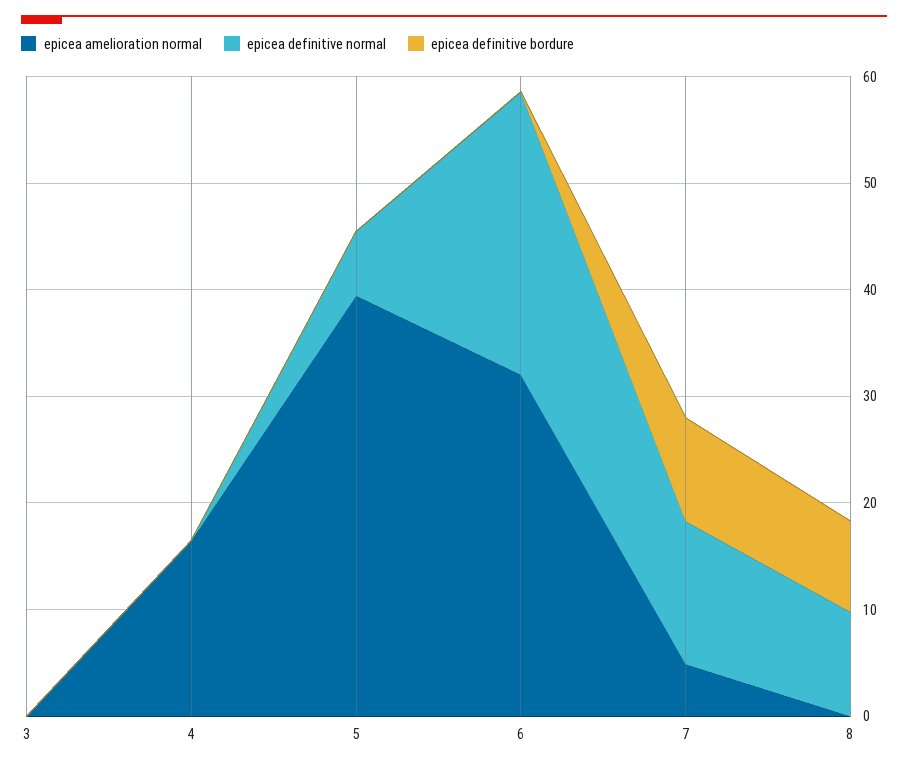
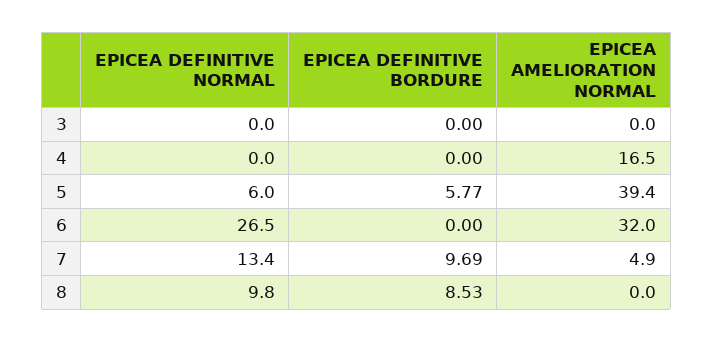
  {
    "epicea amelioration normal": {
      "3": 0,
      "4": 16.5,
      "5": 39.4,
      "6": 32,
      "7": 4.9,
      "8": 0
    },
    "epicea definitive normal": {
      "3": 0,
      "4": 0,
      "5": 6,
      "6": 26.5,
      "7": 13.4,
      "8": 9.8
    },
    "epicea definitive bordure": {
      "3": 0,
      "4": 0,
-     "5": 0,
+     "5": 5.77,
      "6": 0,
      "7": 9.69,
      "8": 8.53
    }
  }

